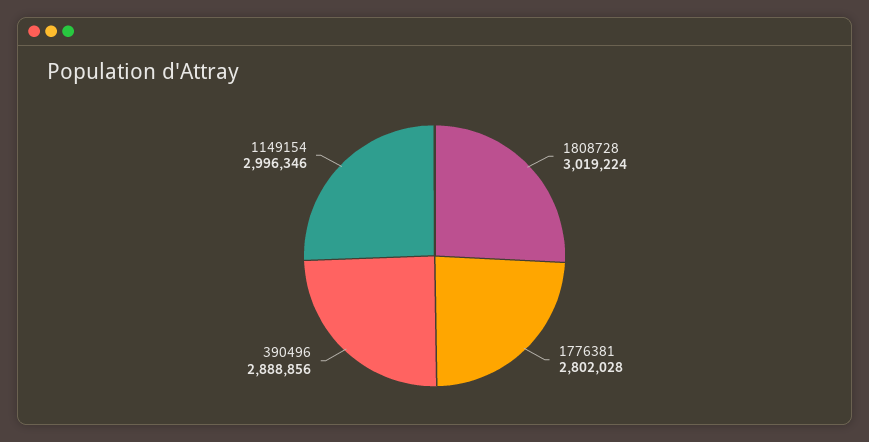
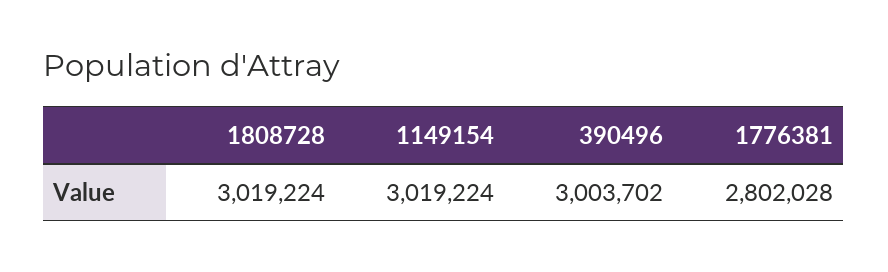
  {
    "1808728": 3019224,
    "1776381": 2802028,
-   "390496": 2888856,
+   "390496": 3003702,
-   "1149154": 2996346
+   "1149154": 3019224
  }

